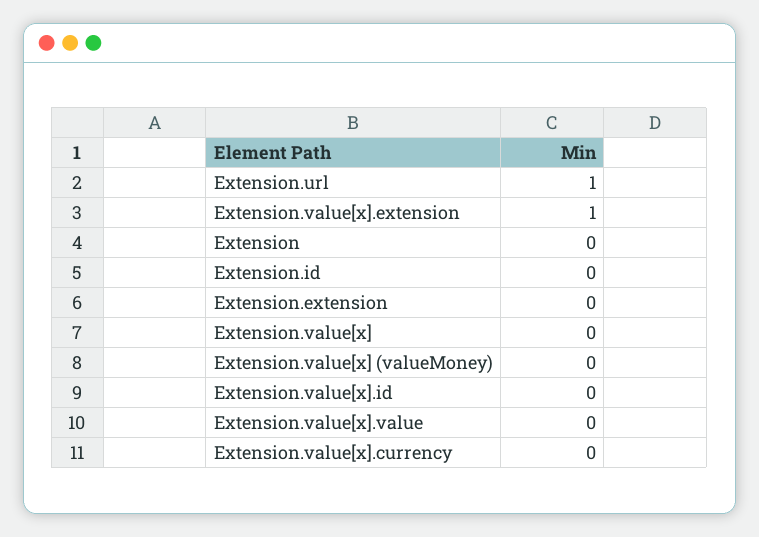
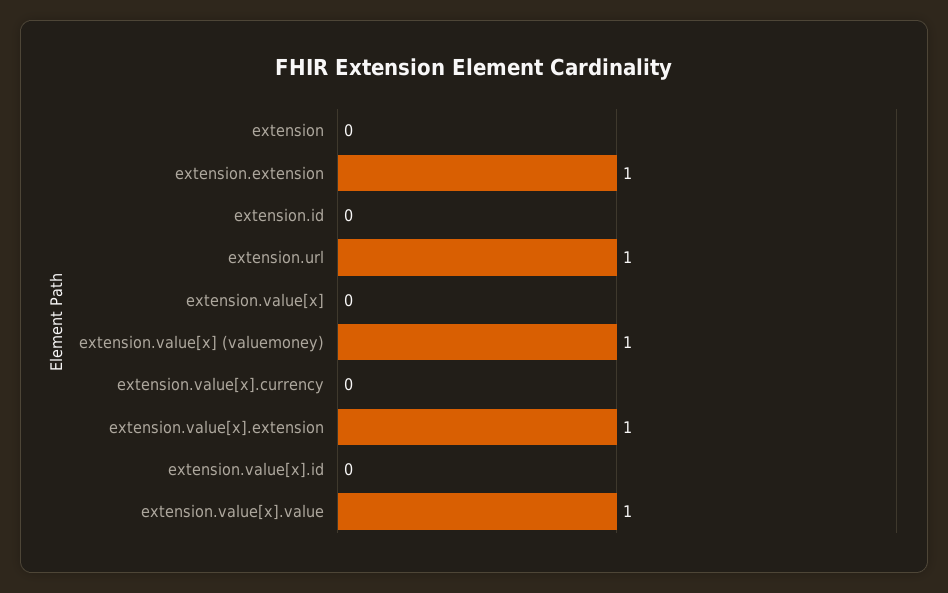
  {
    "Extension.url": 1,
    "Extension.value[x].extension": 1,
    "Extension": 0,
    "Extension.id": 0,
-   "Extension.extension": 0,
+   "Extension.extension": 1,
    "Extension.value[x]": 0,
-   "Extension.value[x] (valueMoney)": 0,
+   "Extension.value[x] (valueMoney)": 1,
    "Extension.value[x].id": 0,
-   "Extension.value[x].value": 0,
+   "Extension.value[x].value": 1,
    "Extension.value[x].currency": 0
  }

